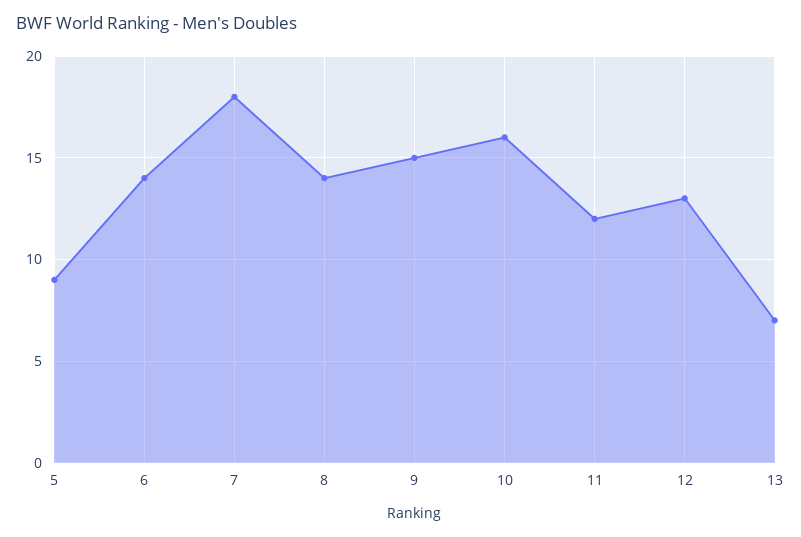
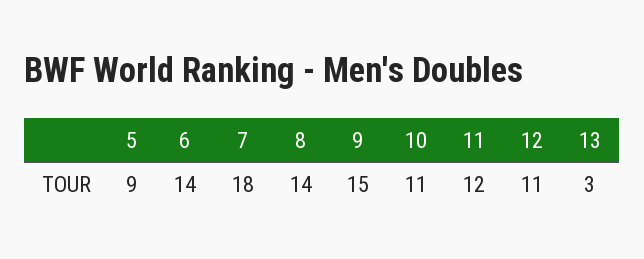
  {
    "5": 9,
    "6": 14,
    "7": 18,
    "8": 14,
    "9": 15,
-   "10": 16,
+   "10": 11,
    "11": 12,
-   "12": 13,
+   "12": 11,
-   "13": 7
+   "13": 3
  }

